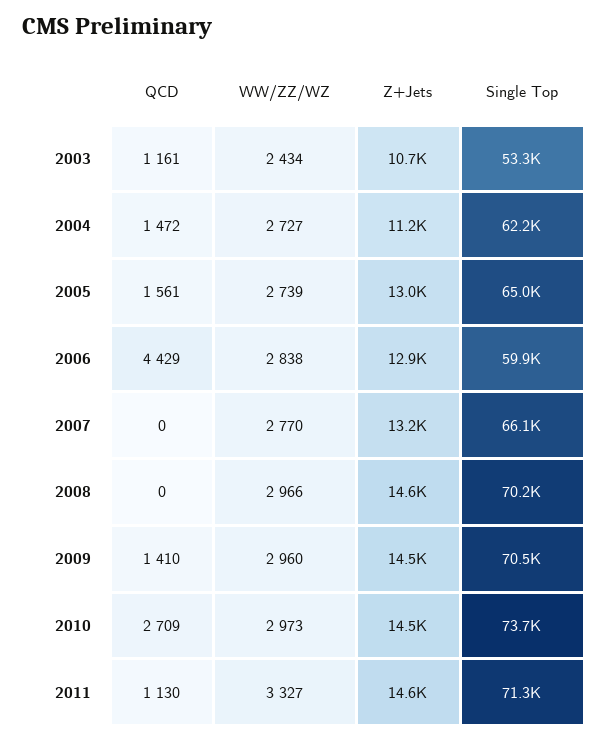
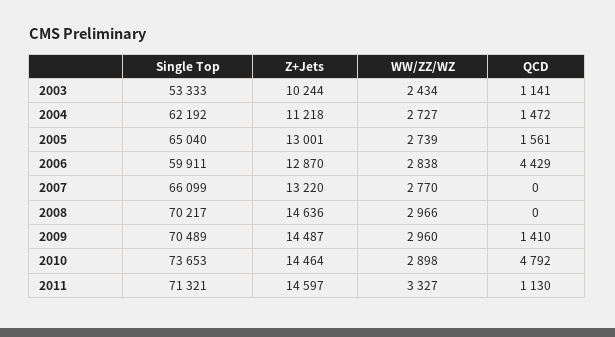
  {
    "QCD": {
-     "2003": 1161,
+     "2003": 1141,
      "2004": 1472,
      "2005": 1561,
      "2006": 4429,
      "2007": 0,
      "2008": 0,
      "2009": 1410,
-     "2010": 2709,
+     "2010": 4792,
      "2011": 1130
    },
    "WW/ZZ/WZ": {
      "2003": 2434,
      "2004": 2727,
      "2005": 2739,
      "2006": 2838,
      "2007": 2770,
      "2008": 2966,
      "2009": 2960,
-     "2010": 2973,
+     "2010": 2898,
      "2011": 3327
    },
    "Z+Jets": {
-     "2003": 10700,
+     "2003": 10244,
      "2004": 11218,
      "2005": 13001,
      "2006": 12870,
      "2007": 13220,
      "2008": 14636,
      "2009": 14487,
      "2010": 14464,
      "2011": 14597
    },
    "Single Top": {
      "2003": 53333,
      "2004": 62192,
      "2005": 65040,
      "2006": 59911,
      "2007": 66099,
      "2008": 70217,
      "2009": 70489,
      "2010": 73653,
      "2011": 71321
    }
  }

